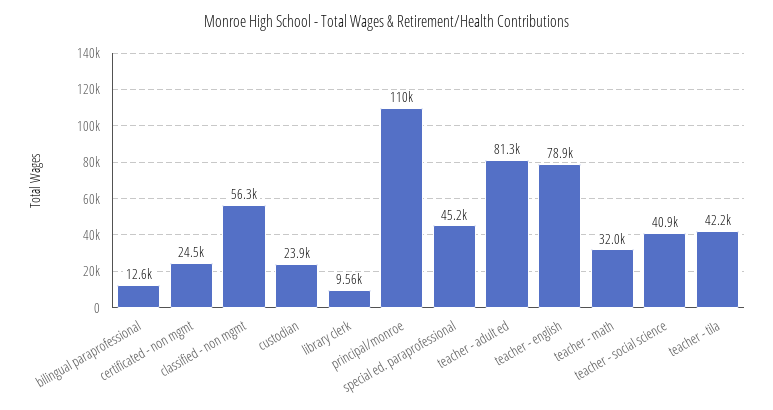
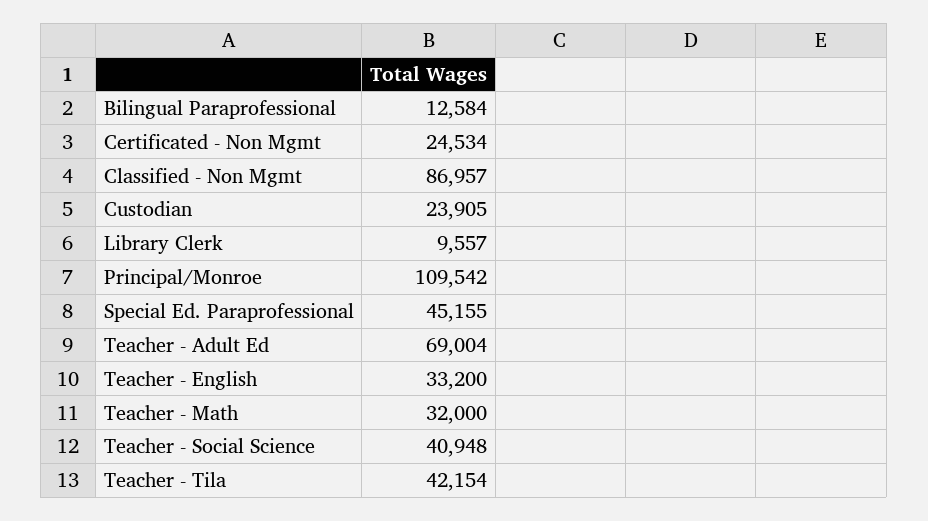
  {
    "bilingual paraprofessional": 12584,
    "certificated - non mgmt": 24534,
-   "classified - non mgmt": 56300,
+   "classified - non mgmt": 86957,
    "custodian": 23905,
    "library clerk": 9557,
    "principal/monroe": 109542,
    "special ed. paraprofessional": 45155,
-   "teacher - adult ed": 81300,
+   "teacher - adult ed": 69004,
-   "teacher - english": 78900,
+   "teacher - english": 33200,
    "teacher - math": 32000,
    "teacher - social science": 40948,
    "teacher - tila": 42154
  }

